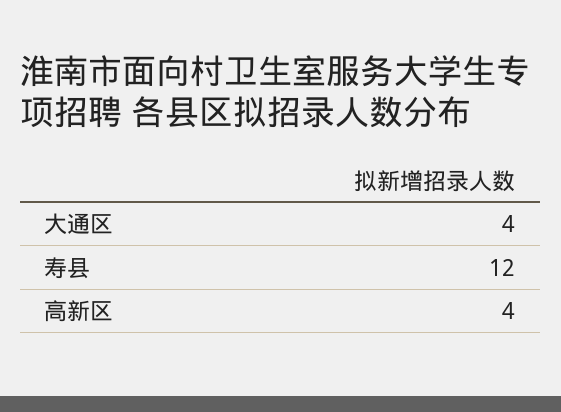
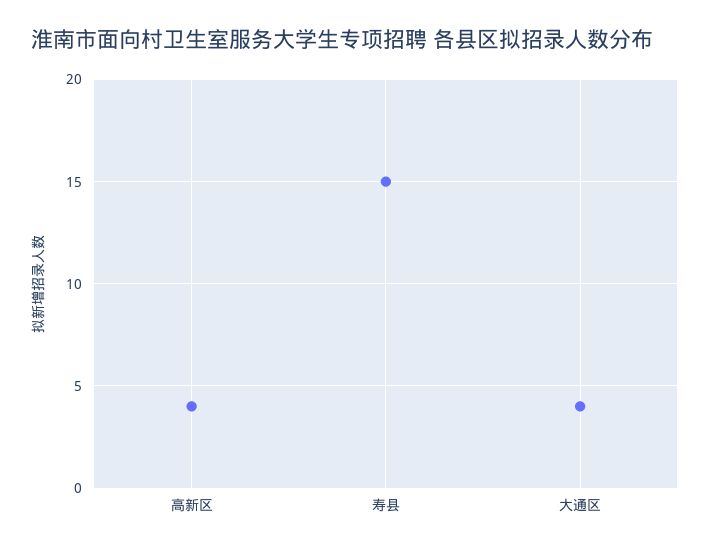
  {
    "大通区": 4,
-   "寿县": 12,
+   "寿县": 15,
    "高新区": 4
  }

